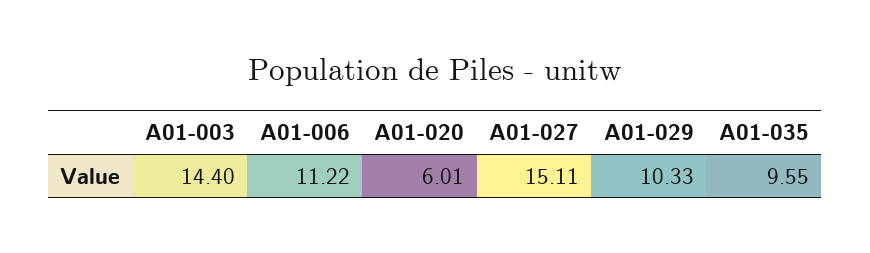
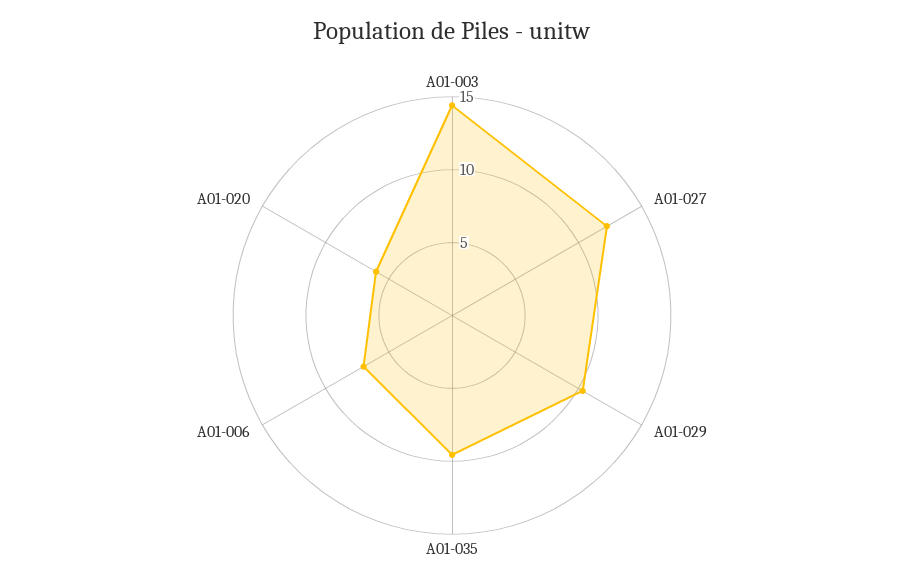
  {
    "A01-003": 14.4,
-   "A01-006": 11.22,
+   "A01-006": 7,
    "A01-020": 6.01,
-   "A01-027": 15.11,
+   "A01-027": 12,
    "A01-029": 10.33,
    "A01-035": 9.55
  }

